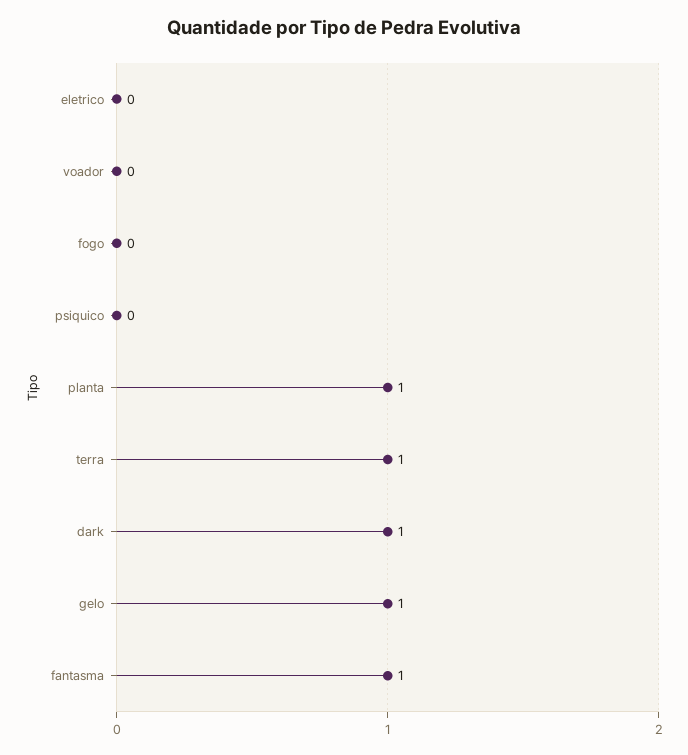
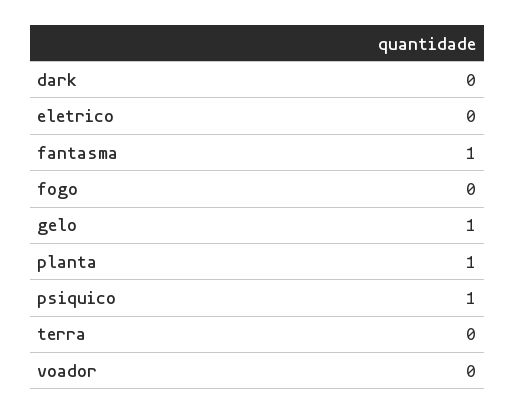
  {
    "eletrico": 0,
    "voador": 0,
    "fogo": 0,
-   "psiquico": 0,
+   "psiquico": 1,
    "planta": 1,
-   "terra": 1,
+   "terra": 0,
-   "dark": 1,
+   "dark": 0,
    "gelo": 1,
    "fantasma": 1
  }

